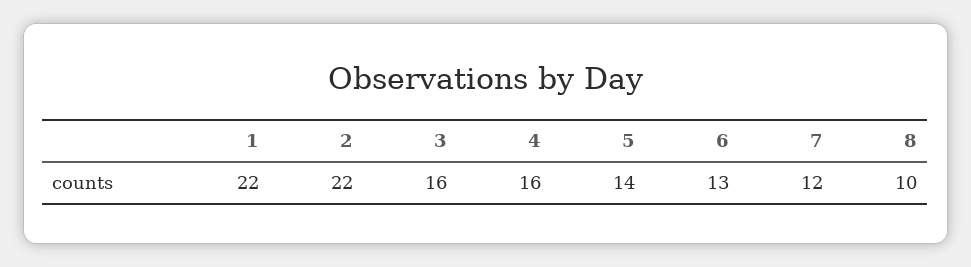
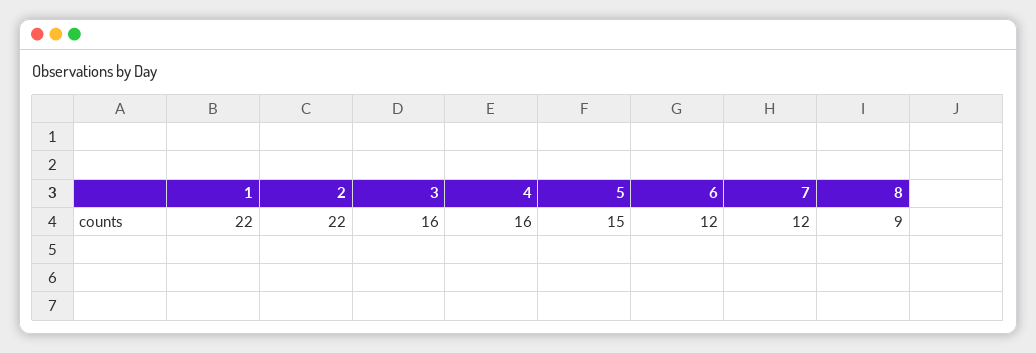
  {
    "1": 22,
    "2": 22,
    "3": 16,
    "4": 16,
-   "5": 14,
+   "5": 15,
-   "6": 13,
+   "6": 12,
    "7": 12,
-   "8": 10
+   "8": 9
  }

